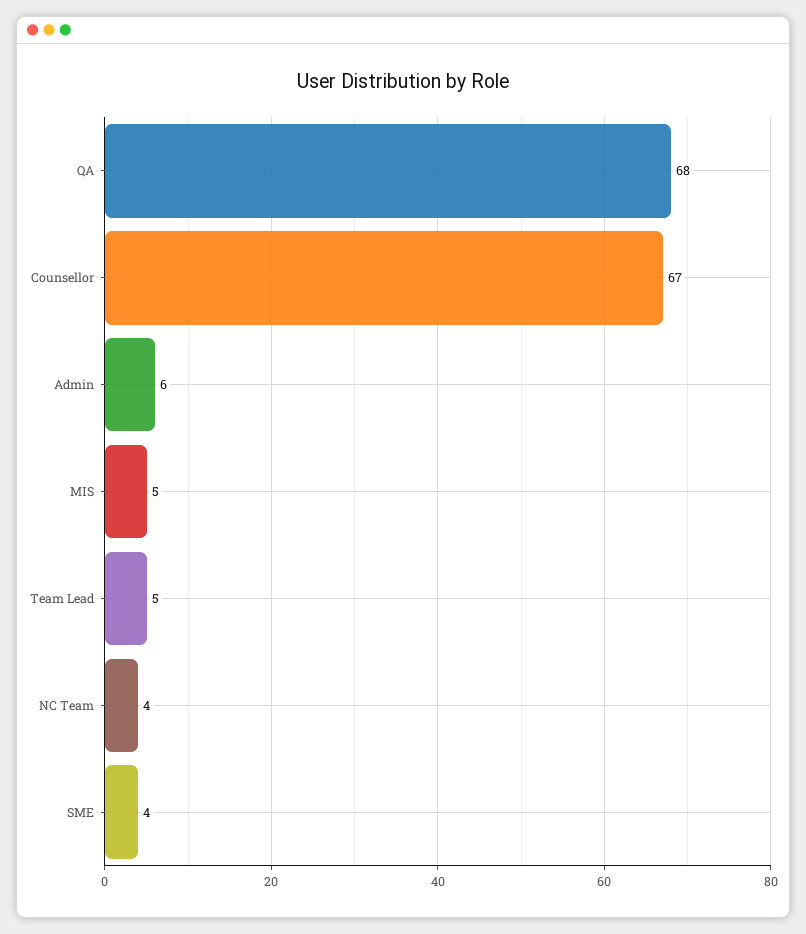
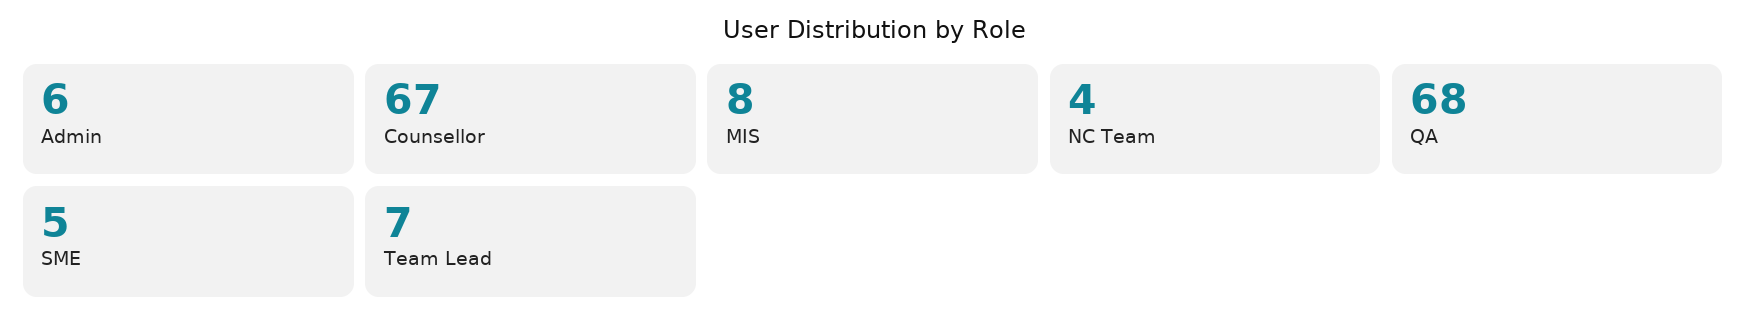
  {
    "QA": 68,
    "Counsellor": 67,
    "Admin": 6,
-   "MIS": 5,
+   "MIS": 8,
-   "Team Lead": 5,
+   "Team Lead": 7,
    "NC Team": 4,
-   "SME": 4
+   "SME": 5
  }

